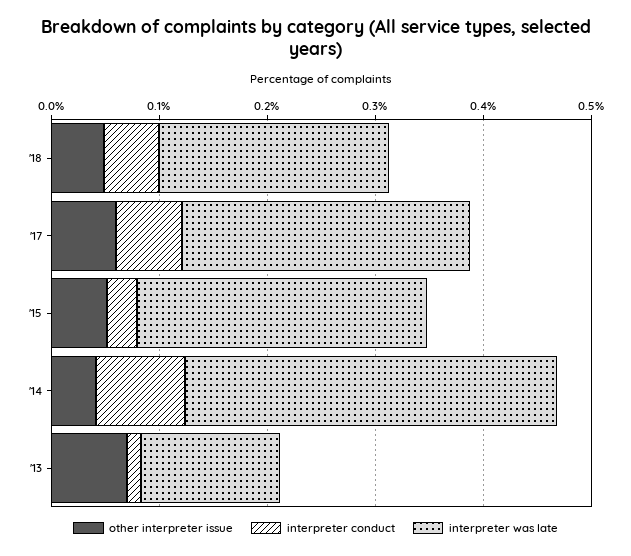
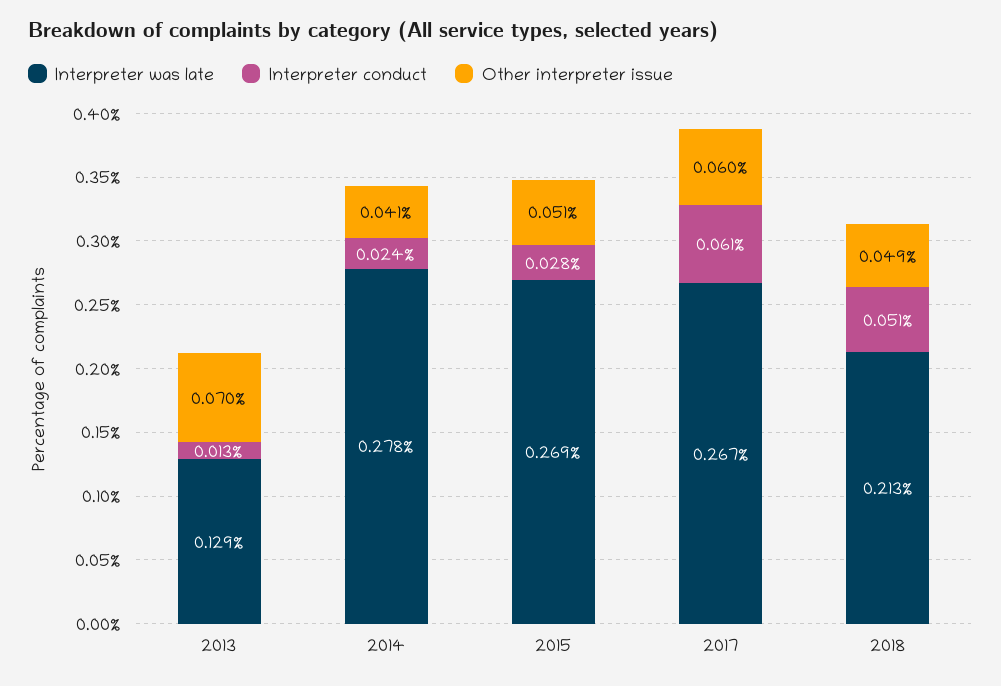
  {
    "other interpreter issue": {
      "'18": 0.049,
      "'17": 0.06,
      "'15": 0.051,
      "'14": 0.041,
      "'13": 0.07
    },
    "interpreter conduct": {
      "'18": 0.051,
      "'17": 0.061,
      "'15": 0.028,
-     "'14": 0.08,
+     "'14": 0.024,
      "'13": 0.013
    },
    "interpreter was late": {
      "'18": 0.213,
      "'17": 0.267,
      "'15": 0.269,
-     "'14": 0.34,
+     "'14": 0.278,
      "'13": 0.129
    }
  }

